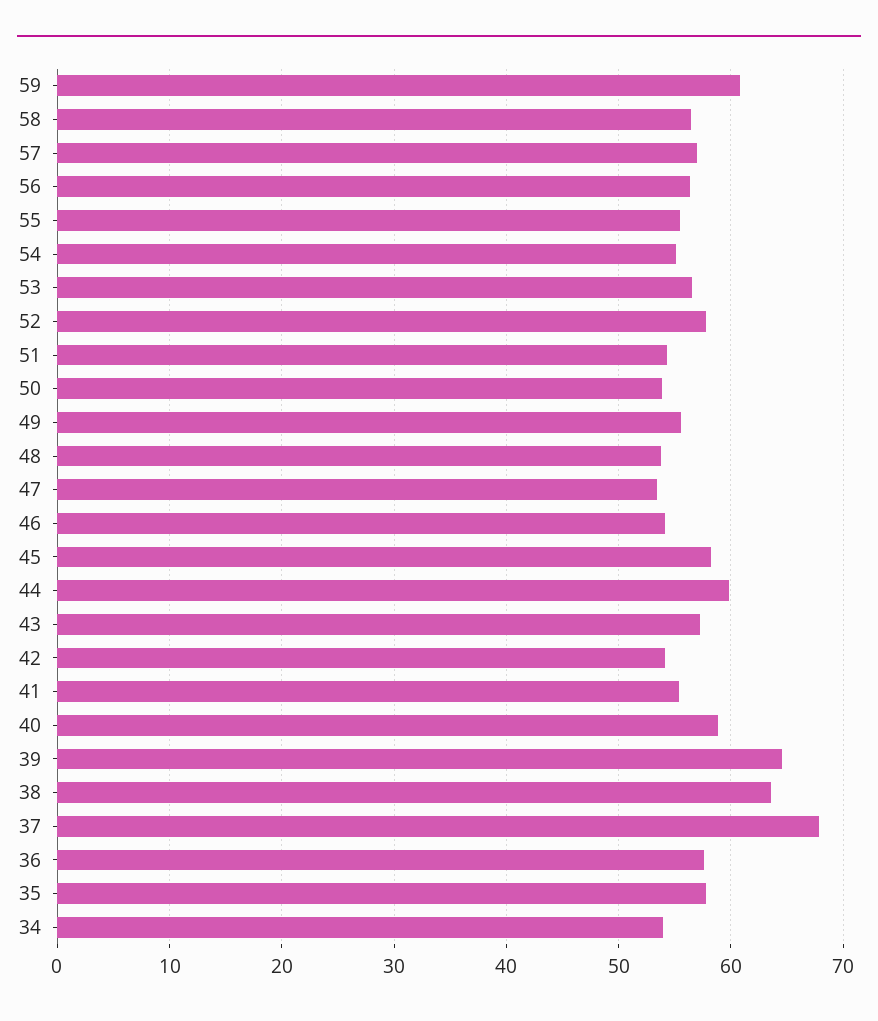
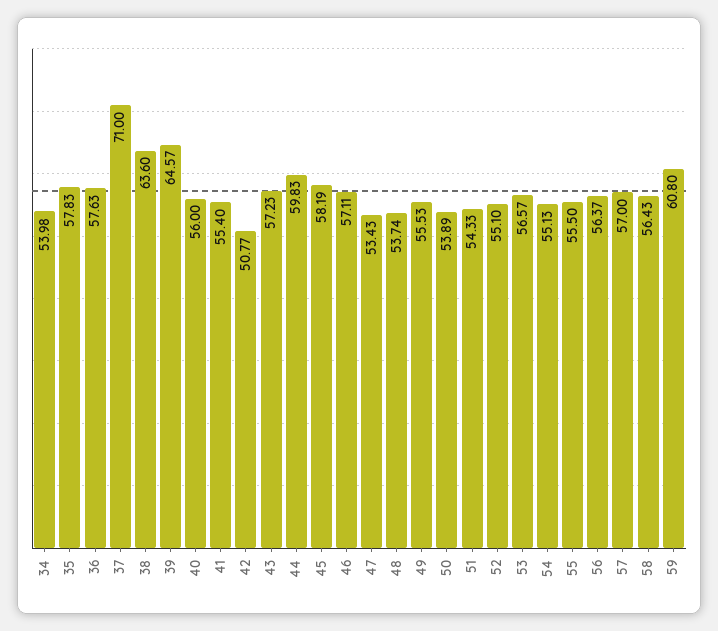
  {
    "59": 60.8,
    "58": 56.43,
    "57": 57,
    "56": 56.37,
    "55": 55.5,
    "54": 55.13,
    "53": 56.57,
-   "52": 58,
+   "52": 55.1,
    "51": 54.33,
    "50": 53.89,
    "49": 55.53,
    "48": 53.74,
    "47": 53.43,
-   "46": 54,
+   "46": 57.11,
    "45": 58.19,
    "44": 59.83,
    "43": 57.23,
-   "42": 54,
+   "42": 50.77,
    "41": 55.4,
-   "40": 59,
+   "40": 56,
    "39": 64.57,
    "38": 63.6,
-   "37": 68,
+   "37": 71,
    "36": 57.63,
    "35": 57.83,
    "34": 53.98
  }

